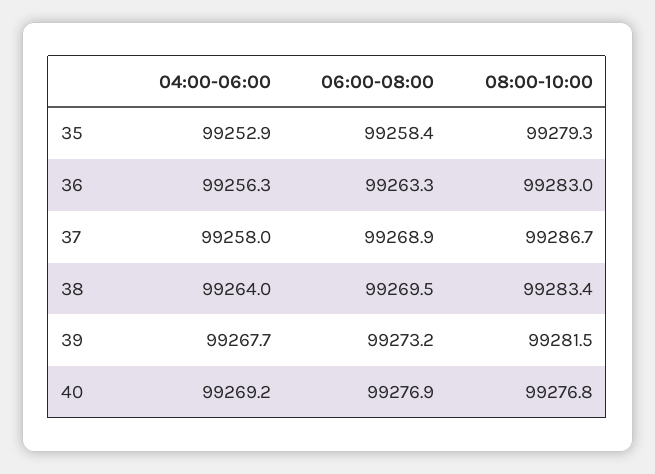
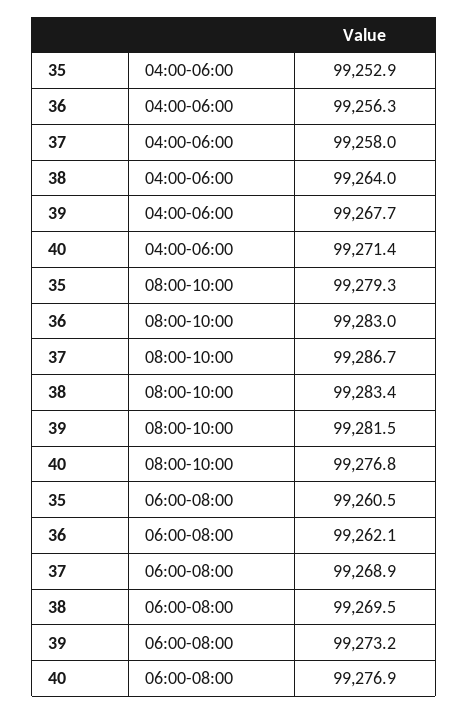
  {
    "04:00-06:00": {
      "35": 99252.9,
      "36": 99256.3,
      "37": 99258,
      "38": 99264,
      "39": 99267.7,
-     "40": 99269.2
+     "40": 99271.4
    },
    "06:00-08:00": {
-     "35": 99258.4,
+     "35": 99260.5,
-     "36": 99263.3,
+     "36": 99262.1,
      "37": 99268.9,
      "38": 99269.5,
      "39": 99273.2,
      "40": 99276.9
    },
    "08:00-10:00": {
      "35": 99279.3,
      "36": 99283,
      "37": 99286.7,
      "38": 99283.4,
      "39": 99281.5,
      "40": 99276.8
    }
  }

